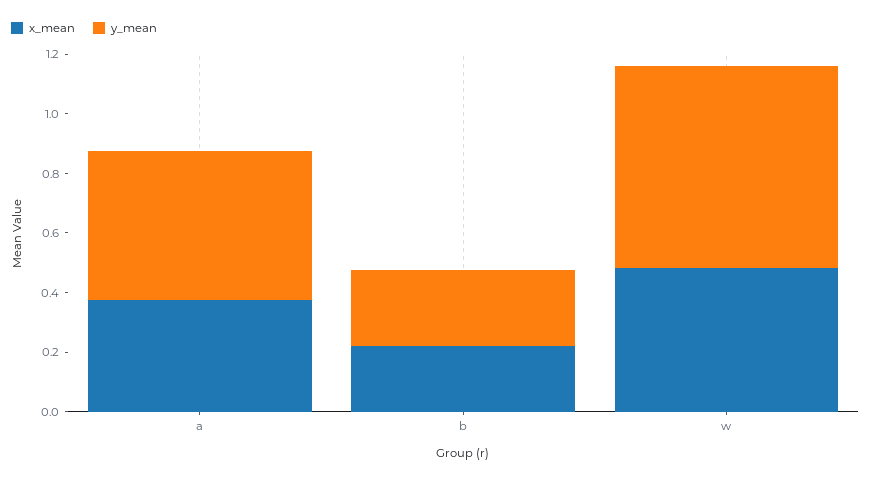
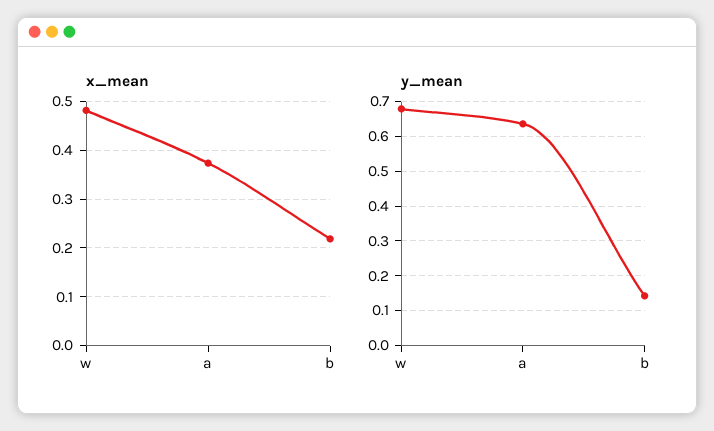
  {
    "x_mean": {
      "a": 0.38,
      "b": 0.22,
      "w": 0.48
    },
    "y_mean": {
-     "a": 0.5,
+     "a": 0.64,
-     "b": 0.25,
+     "b": 0.14,
      "w": 0.68
    }
  }

